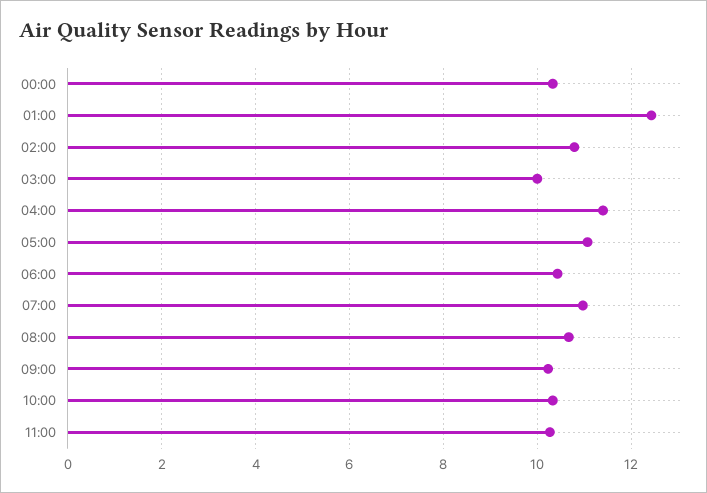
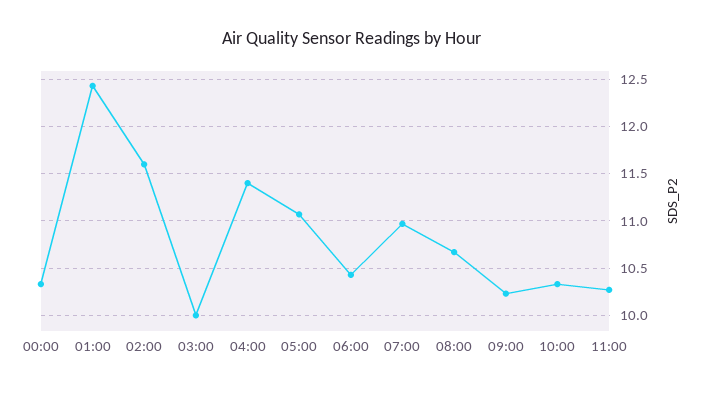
  {
    "00:00": 10.3,
    "01:00": 12.4,
-   "02:00": 10.8,
+   "02:00": 11.6,
    "03:00": 10,
    "04:00": 11.4,
    "05:00": 11.1,
    "06:00": 10.4,
    "07:00": 11,
    "08:00": 10.7,
    "09:00": 10.2,
    "10:00": 10.3,
    "11:00": 10.3
  }

